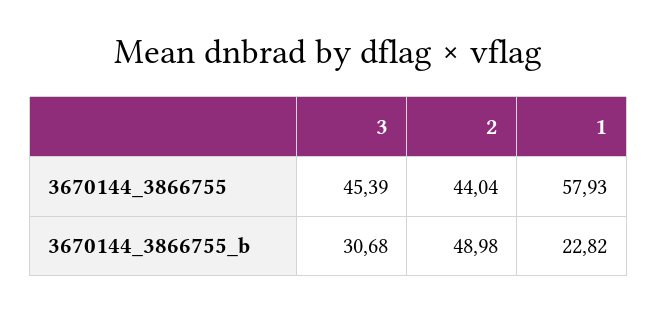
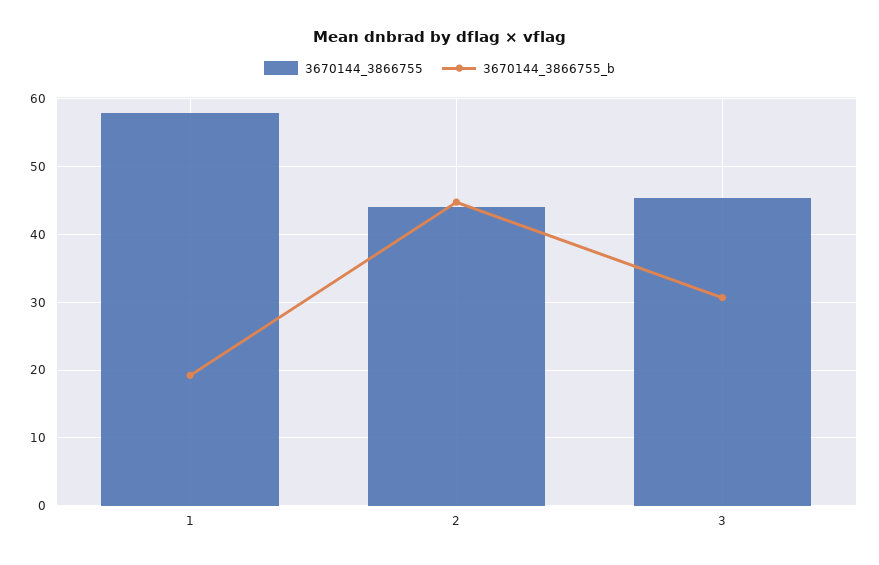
  {
    "3670144_3866755": {
      "3": 45.39,
      "2": 44.04,
      "1": 57.93
    },
    "3670144_3866755_b": {
      "3": 30.68,
-     "2": 48.98,
+     "2": 45,
-     "1": 22.82
+     "1": 19
    }
  }

